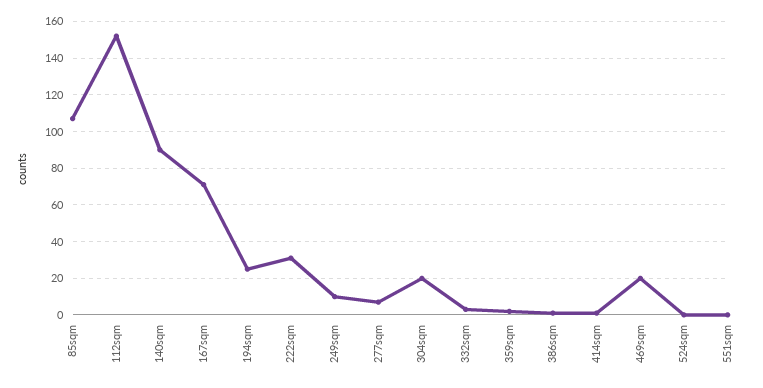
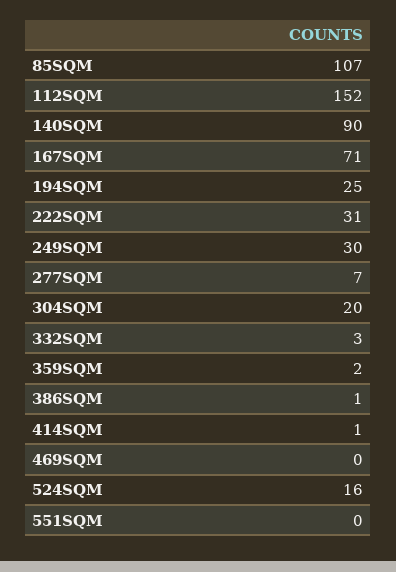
  {
    "85sqm": 107,
    "112sqm": 152,
    "140sqm": 90,
    "167sqm": 71,
    "194sqm": 25,
    "222sqm": 31,
-   "249sqm": 10,
+   "249sqm": 30,
    "277sqm": 7,
    "304sqm": 20,
    "332sqm": 3,
    "359sqm": 2,
    "386sqm": 1,
    "414sqm": 1,
-   "469sqm": 20,
+   "469sqm": 0,
-   "524sqm": 0,
+   "524sqm": 16,
    "551sqm": 0
  }

